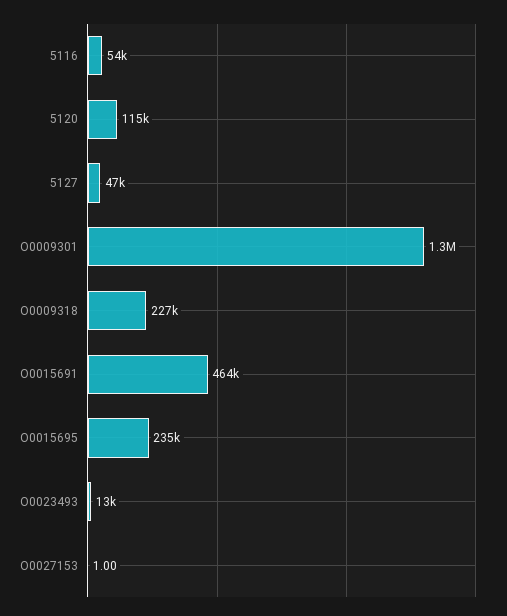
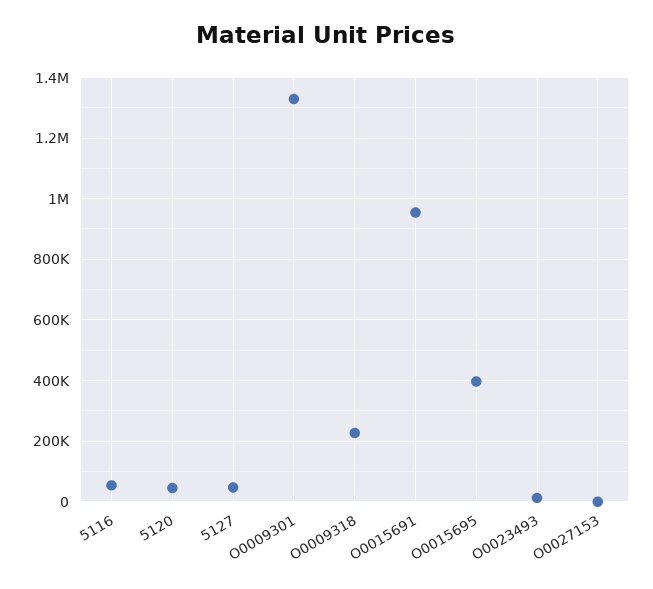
  {
    "5116": 54000,
-   "5120": 115000,
+   "5120": 40000,
    "5127": 47000,
    "O0009301": 1300000,
    "O0009318": 227000,
-   "O0015691": 464000,
+   "O0015691": 960000,
-   "O0015695": 235000,
+   "O0015695": 400000,
    "O0023493": 13000,
    "O0027153": 1
  }

